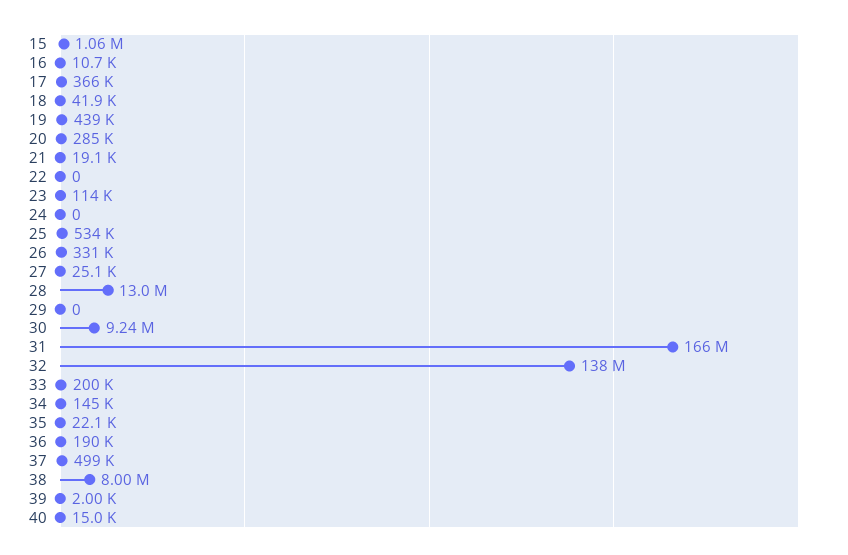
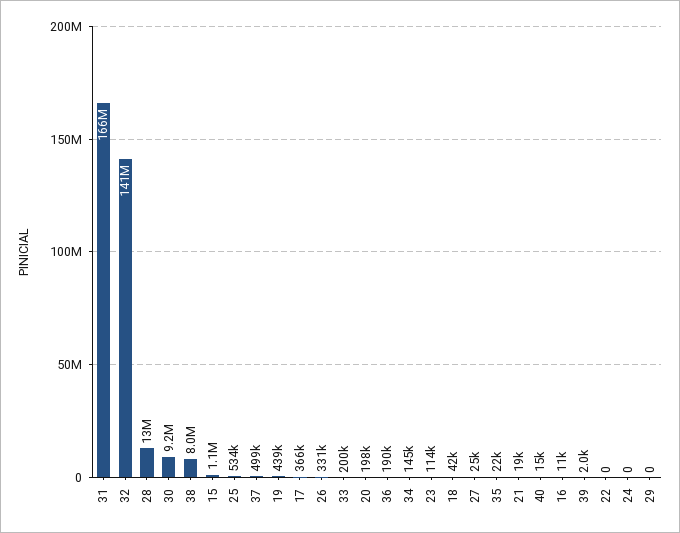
  {
    "15": 1060000,
    "16": 10700,
    "17": 366000,
    "18": 41900,
    "19": 439000,
-   "20": 285000,
+   "20": 198000,
    "21": 19100,
    "22": 0,
    "23": 114000,
    "24": 0,
    "25": 534000,
    "26": 331000,
    "27": 25100,
    "28": 13000000,
    "29": 0,
    "30": 9240000,
    "31": 166000000,
-   "32": 138000000,
+   "32": 141000000,
    "33": 200000,
    "34": 145000,
    "35": 22100,
    "36": 190000,
    "37": 499000,
    "38": 8000000,
    "39": 2000,
    "40": 15000
  }

